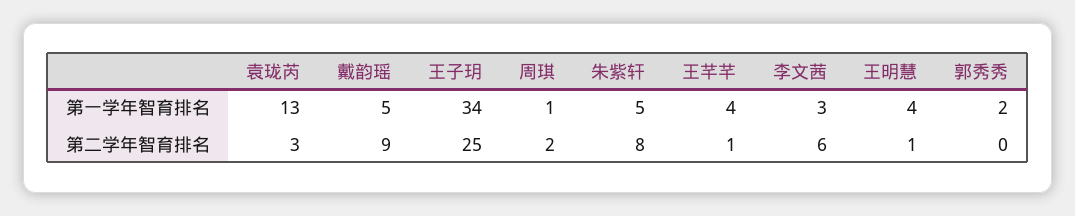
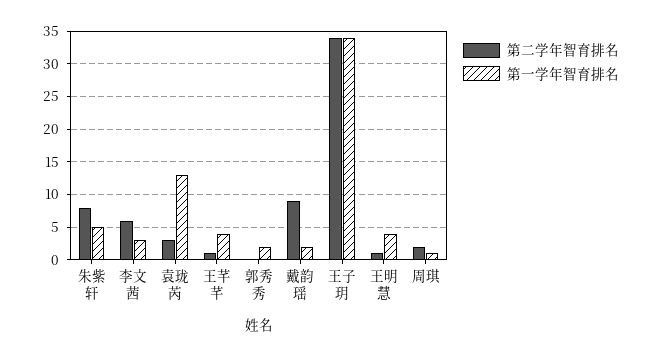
  {
    "第一学年智育排名": {
      "袁珑芮": 13,
-     "戴韵瑶": 5,
+     "戴韵瑶": 2,
      "王子玥": 34,
      "周琪": 1,
      "朱紫轩": 5,
      "王芊芊": 4,
      "李文茜": 3,
      "王明慧": 4,
      "郭秀秀": 2
    },
    "第二学年智育排名": {
      "袁珑芮": 3,
      "戴韵瑶": 9,
-     "王子玥": 25,
+     "王子玥": 34,
      "周琪": 2,
      "朱紫轩": 8,
      "王芊芊": 1,
      "李文茜": 6,
      "王明慧": 1,
      "郭秀秀": 0
    }
  }

